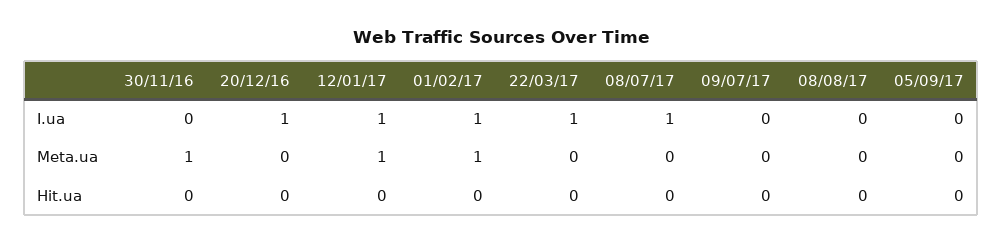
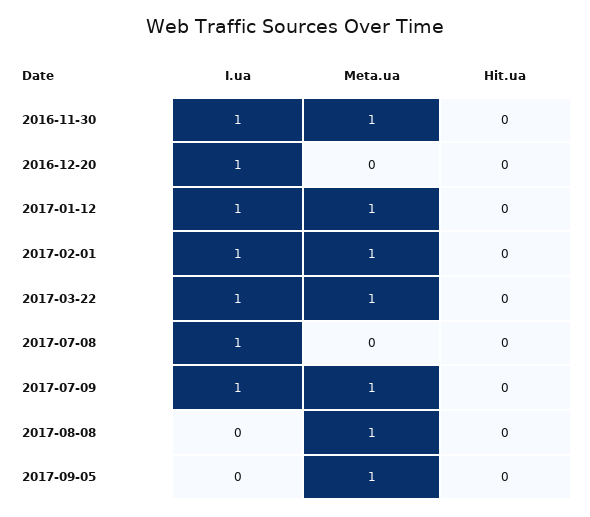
  {
    "30/11/16": {
-     "I.ua": 0,
+     "I.ua": 1,
      "Meta.ua": 1,
      "Hit.ua": 0
    },
    "20/12/16": {
      "I.ua": 1,
      "Meta.ua": 0,
      "Hit.ua": 0
    },
    "12/01/17": {
      "I.ua": 1,
      "Meta.ua": 1,
      "Hit.ua": 0
    },
    "01/02/17": {
      "I.ua": 1,
      "Meta.ua": 1,
      "Hit.ua": 0
    },
    "22/03/17": {
      "I.ua": 1,
-     "Meta.ua": 0,
+     "Meta.ua": 1,
      "Hit.ua": 0
    },
    "08/07/17": {
      "I.ua": 1,
      "Meta.ua": 0,
      "Hit.ua": 0
    },
    "09/07/17": {
-     "I.ua": 0,
+     "I.ua": 1,
-     "Meta.ua": 0,
+     "Meta.ua": 1,
      "Hit.ua": 0
    },
    "08/08/17": {
      "I.ua": 0,
-     "Meta.ua": 0,
+     "Meta.ua": 1,
      "Hit.ua": 0
    },
    "05/09/17": {
      "I.ua": 0,
-     "Meta.ua": 0,
+     "Meta.ua": 1,
      "Hit.ua": 0
    }
  }

